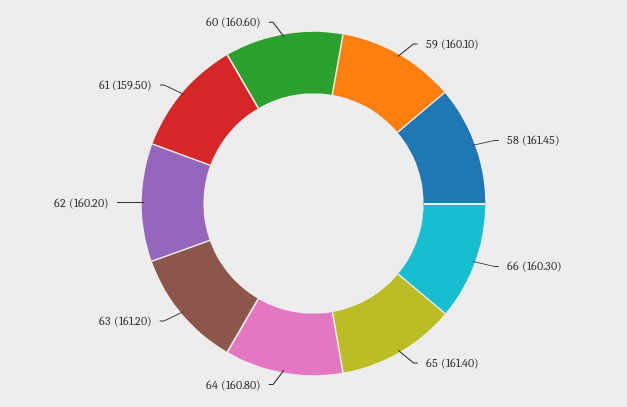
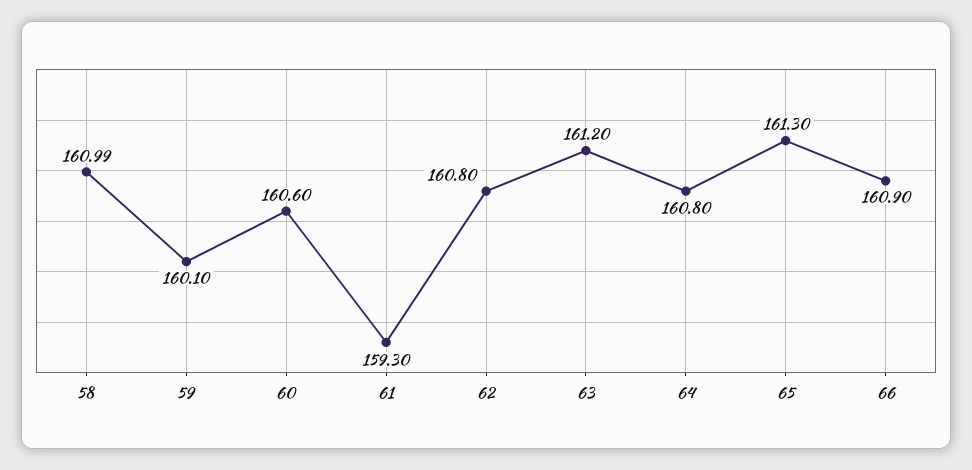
  {
    "59": 160.1,
-   "58": 161.45,
+   "58": 160.99,
-   "66": 160.3,
+   "66": 160.9,
-   "65": 161.4,
+   "65": 161.3,
    "64": 160.8,
    "63": 161.2,
-   "62": 160.2,
+   "62": 160.8,
-   "61": 159.5,
+   "61": 159.3,
    "60": 160.6
  }

